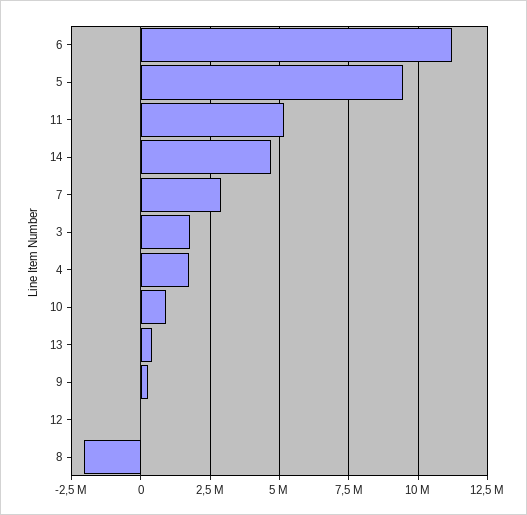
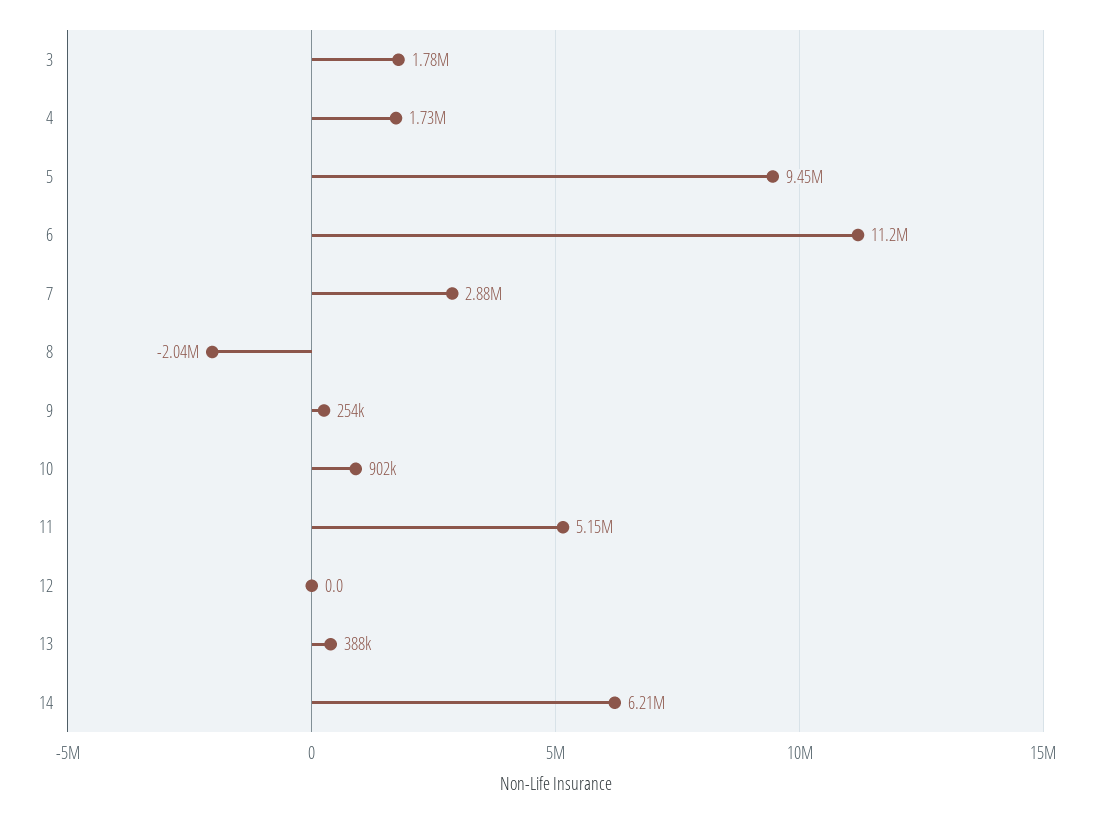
  {
    "6": 11200000,
    "5": 9450000,
    "11": 5150000,
-   "14": 4750000,
+   "14": 6210000,
    "7": 2880000,
    "3": 1780000,
    "4": 1730000,
    "10": 902000,
    "13": 388000,
    "9": 254000,
    "12": 0,
    "8": -2040000
  }

